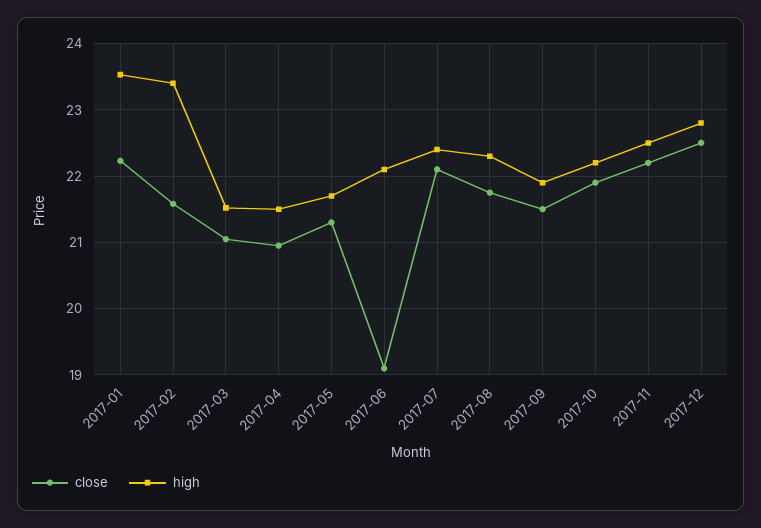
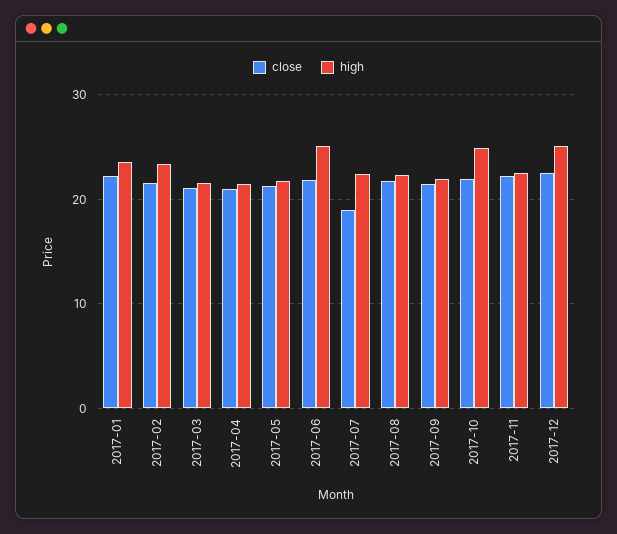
  {
    "close": {
      "2017-01": 22.2,
      "2017-02": 21.6,
      "2017-03": 21.1,
      "2017-04": 21,
      "2017-05": 21.3,
-     "2017-06": 19.1,
+     "2017-06": 22,
-     "2017-07": 22.1,
+     "2017-07": 19,
      "2017-08": 21.8,
      "2017-09": 21.5,
      "2017-10": 21.9,
      "2017-11": 22.2,
      "2017-12": 22.5
    },
    "high": {
      "2017-01": 23.5,
      "2017-02": 23.4,
      "2017-03": 21.5,
      "2017-04": 21.5,
      "2017-05": 21.7,
-     "2017-06": 22.1,
+     "2017-06": 25,
      "2017-07": 22.4,
      "2017-08": 22.3,
      "2017-09": 21.9,
-     "2017-10": 22.2,
+     "2017-10": 25,
      "2017-11": 22.5,
-     "2017-12": 22.8
+     "2017-12": 25
    }
  }

